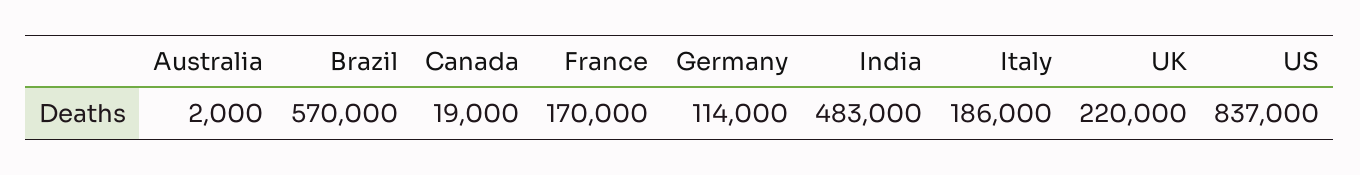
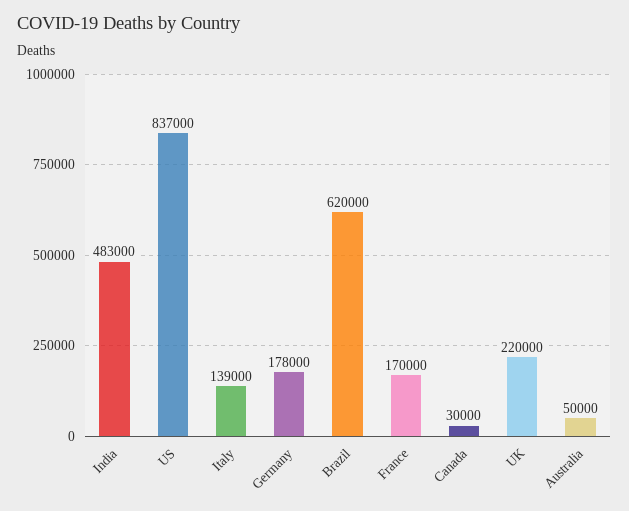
  {
-   "Australia": 2000,
+   "Australia": 50000,
-   "Brazil": 570000,
+   "Brazil": 620000,
-   "Canada": 19000,
+   "Canada": 30000,
    "France": 170000,
-   "Germany": 114000,
+   "Germany": 178000,
    "India": 483000,
-   "Italy": 186000,
+   "Italy": 139000,
    "UK": 220000,
    "US": 837000
  }

